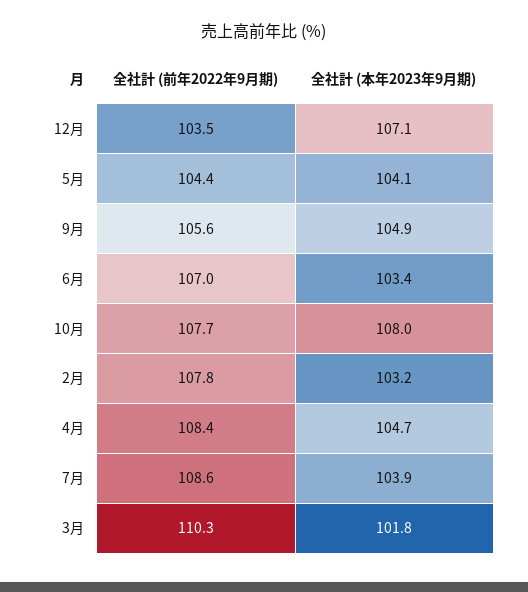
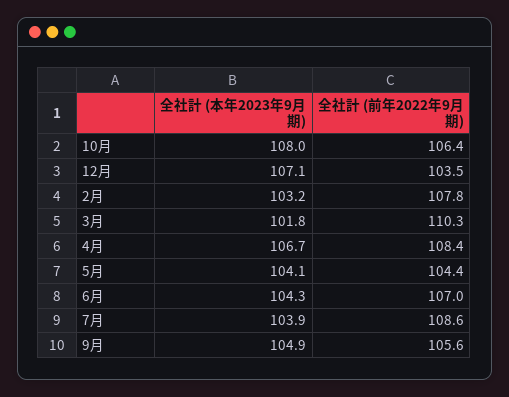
  {
    "全社計 (前年2022年9月期)": {
      "12月": 103.5,
      "5月": 104.4,
      "9月": 105.6,
      "6月": 107,
-     "10月": 107.7,
+     "10月": 106.4,
      "2月": 107.8,
      "4月": 108.4,
      "7月": 108.6,
      "3月": 110.3
    },
    "全社計 (本年2023年9月期)": {
      "12月": 107.1,
      "5月": 104.1,
      "9月": 104.9,
-     "6月": 103.4,
+     "6月": 104.3,
      "10月": 108,
      "2月": 103.2,
-     "4月": 104.7,
+     "4月": 106.7,
      "7月": 103.9,
      "3月": 101.8
    }
  }

